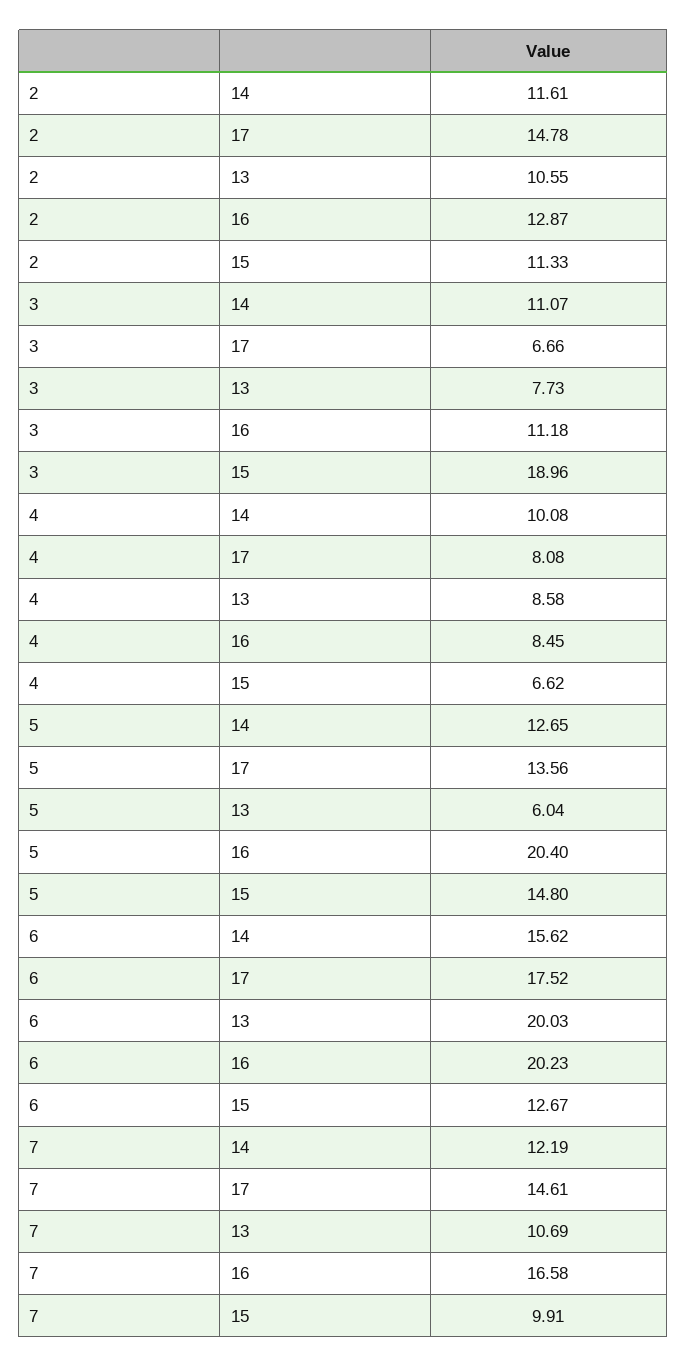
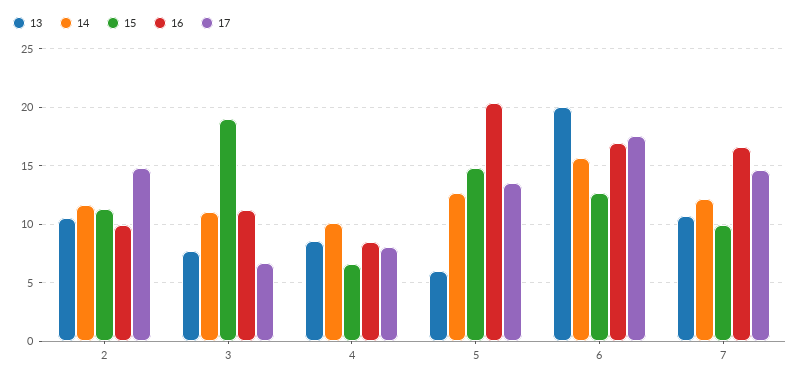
  {
    "14": {
      "2": 11.61,
      "3": 11.07,
      "4": 10.08,
      "5": 12.65,
      "6": 15.62,
      "7": 12.19
    },
    "17": {
      "2": 14.78,
      "3": 6.66,
      "4": 8.08,
      "5": 13.56,
      "6": 17.52,
      "7": 14.61
    },
    "13": {
      "2": 10.55,
      "3": 7.73,
      "4": 8.58,
      "5": 6.04,
      "6": 20.03,
      "7": 10.69
    },
    "16": {
-     "2": 12.87,
+     "2": 10,
      "3": 11.18,
      "4": 8.45,
      "5": 20.4,
-     "6": 20.23,
+     "6": 17,
      "7": 16.58
    },
    "15": {
      "2": 11.33,
      "3": 18.96,
      "4": 6.62,
      "5": 14.8,
      "6": 12.67,
      "7": 9.91
    }
  }

